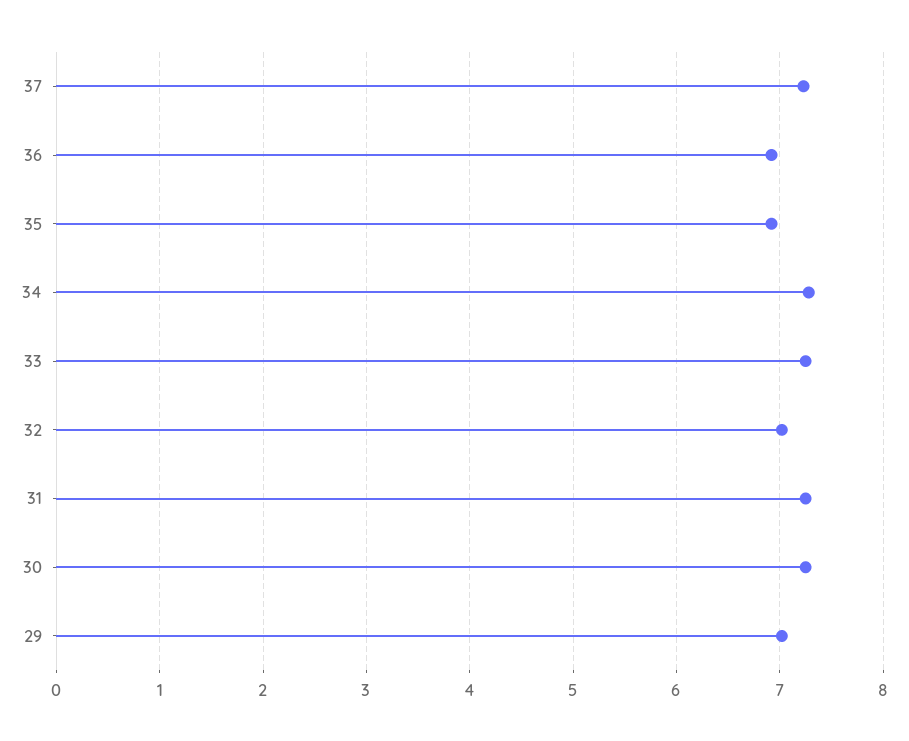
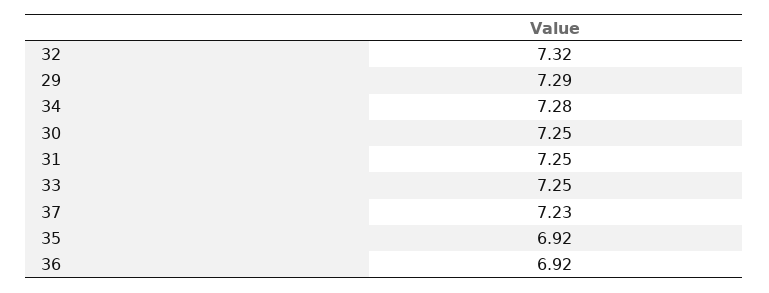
  {
    "37": 7.23,
    "36": 6.92,
    "35": 6.92,
    "34": 7.28,
    "33": 7.25,
-   "32": 7,
+   "32": 7.32,
    "31": 7.25,
    "30": 7.25,
-   "29": 7
+   "29": 7.29
  }

